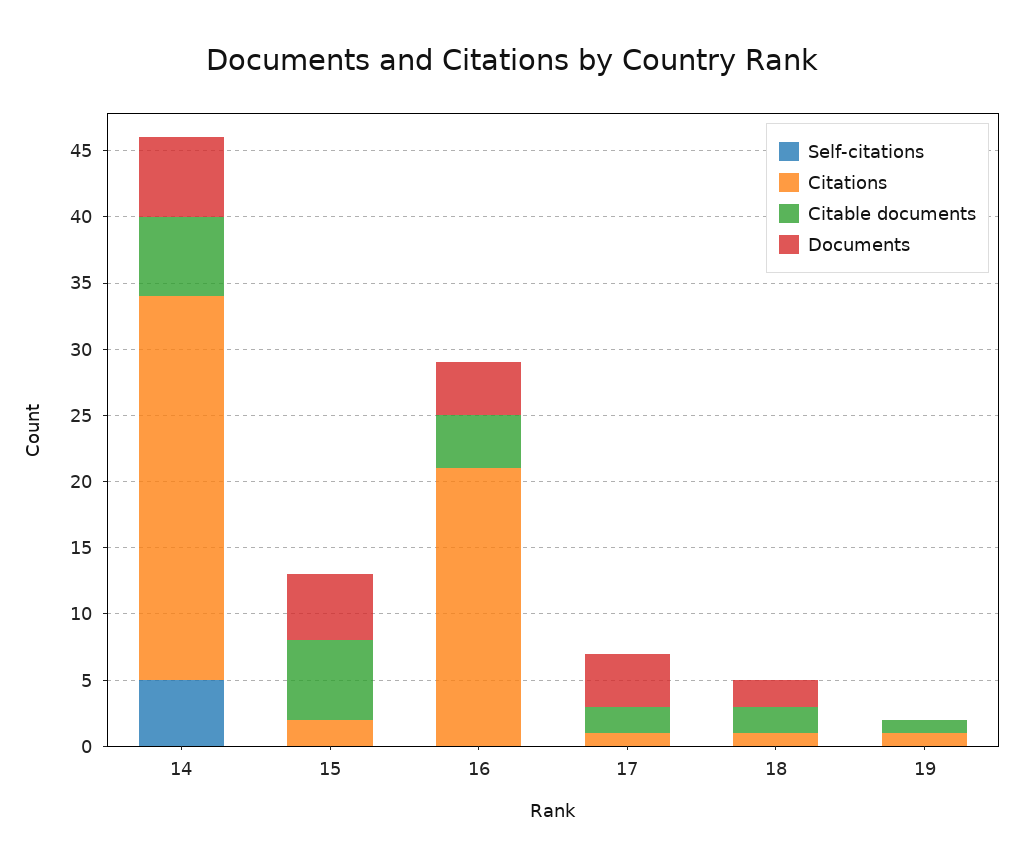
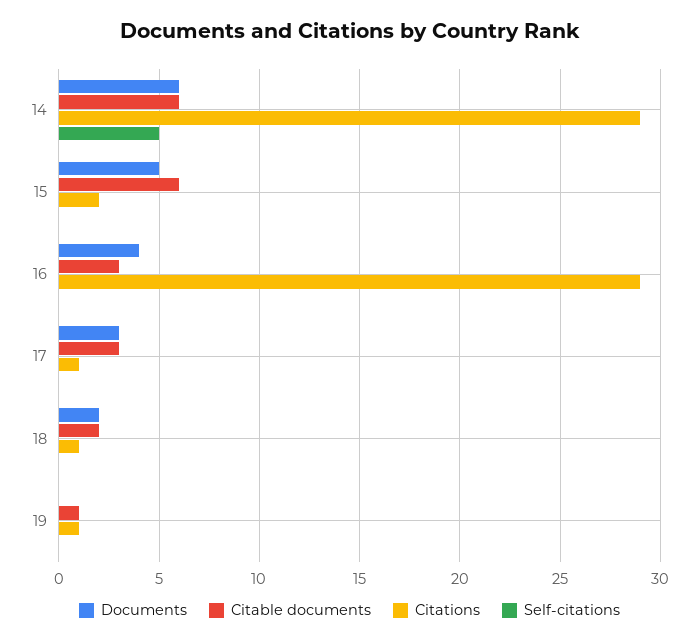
  {
    "Self-citations": {
      "14": 5,
      "15": 0,
      "16": 0,
      "17": 0,
      "18": 0,
      "19": 0
    },
    "Citations": {
      "14": 29,
      "15": 2,
-     "16": 21,
+     "16": 29,
      "17": 1,
      "18": 1,
      "19": 1
    },
    "Citable documents": {
      "14": 6,
      "15": 6,
-     "16": 4,
+     "16": 3,
-     "17": 2,
+     "17": 3,
      "18": 2,
      "19": 1
    },
    "Documents": {
      "14": 6,
      "15": 5,
      "16": 4,
-     "17": 4,
+     "17": 3,
      "18": 2,
      "19": 0
    }
  }

